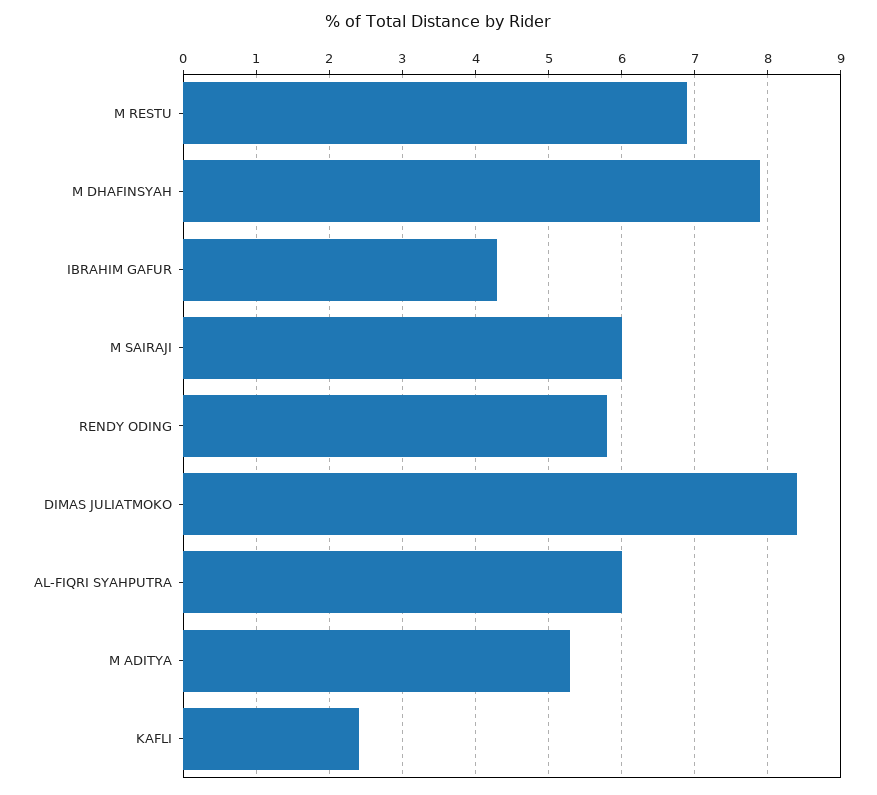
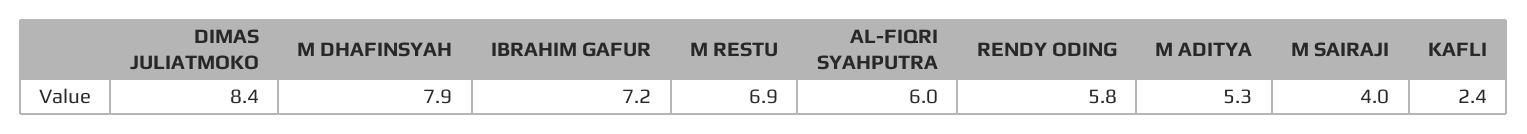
  {
    "M RESTU": 6.9,
    "M DHAFINSYAH": 7.9,
-   "IBRAHIM GAFUR": 4.3,
+   "IBRAHIM GAFUR": 7.2,
-   "M SAIRAJI": 6,
+   "M SAIRAJI": 4,
    "RENDY ODING": 5.8,
    "DIMAS JULIATMOKO": 8.4,
    "AL-FIQRI SYAHPUTRA": 6,
    "M ADITYA": 5.3,
    "KAFLI": 2.4
  }

